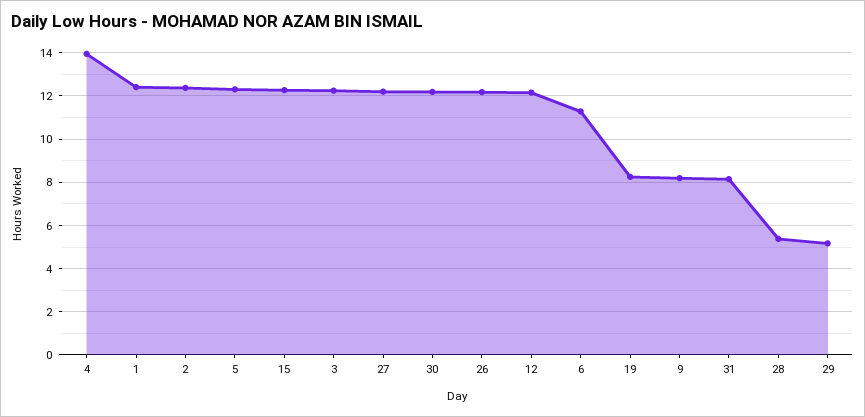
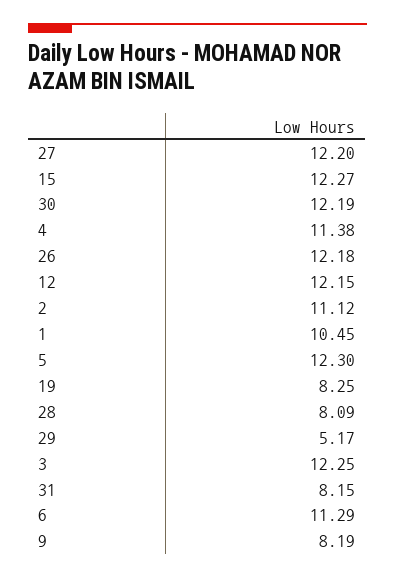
  {
-   "4": 14,
+   "4": 11.38,
-   "1": 12.5,
+   "1": 10.45,
-   "2": 12.5,
+   "2": 11.12,
    "5": 12.3,
    "15": 12.27,
    "3": 12.25,
    "27": 12.2,
    "30": 12.19,
    "26": 12.18,
    "12": 12.15,
    "6": 11.29,
    "19": 8.25,
    "9": 8.19,
    "31": 8.15,
-   "28": 5.5,
+   "28": 8.09,
    "29": 5.17
  }

